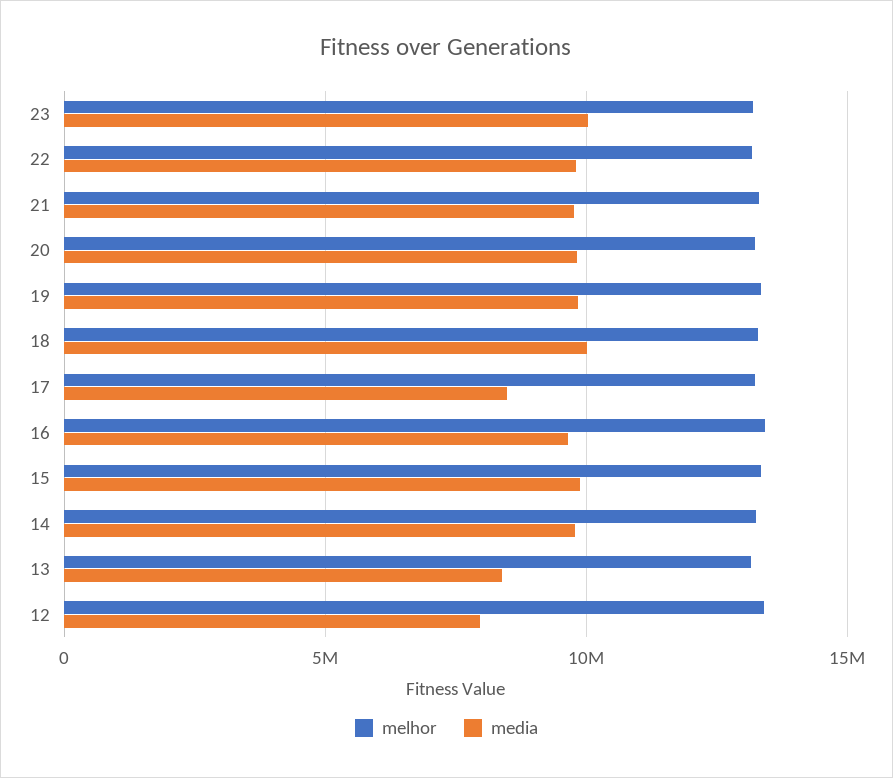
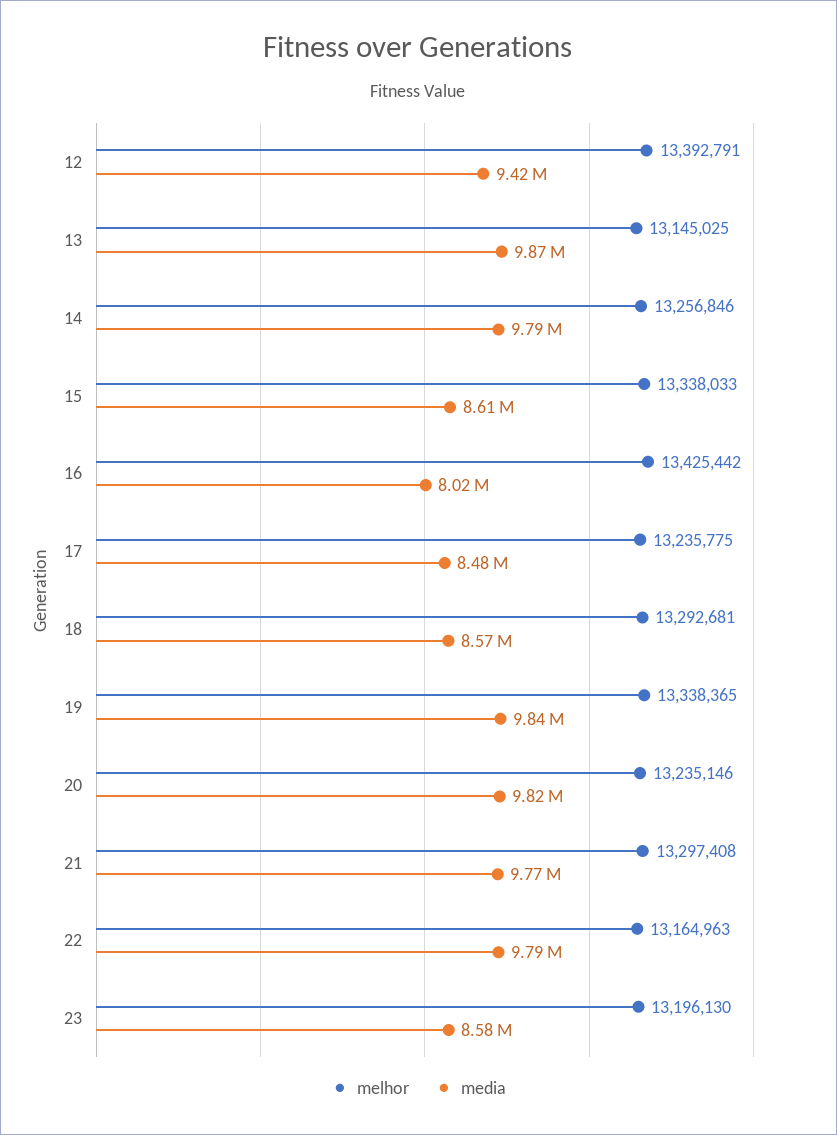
  {
    "melhor": {
      "23": 13196130,
      "22": 13164963,
      "21": 13297408,
      "20": 13235146,
      "19": 13338365,
      "18": 13292681,
      "17": 13235775,
      "16": 13425442,
      "15": 13338033,
      "14": 13256846,
      "13": 13145025,
      "12": 13392791
    },
    "media": {
-     "23": 10000000,
+     "23": 8580000,
      "22": 9790000,
      "21": 9770000,
      "20": 9820000,
      "19": 9840000,
-     "18": 10000000,
+     "18": 8570000,
      "17": 8480000,
-     "16": 9500000,
+     "16": 8020000,
-     "15": 10000000,
+     "15": 8610000,
      "14": 9790000,
-     "13": 8500000,
+     "13": 9870000,
-     "12": 8000000
+     "12": 9420000
    }
  }

